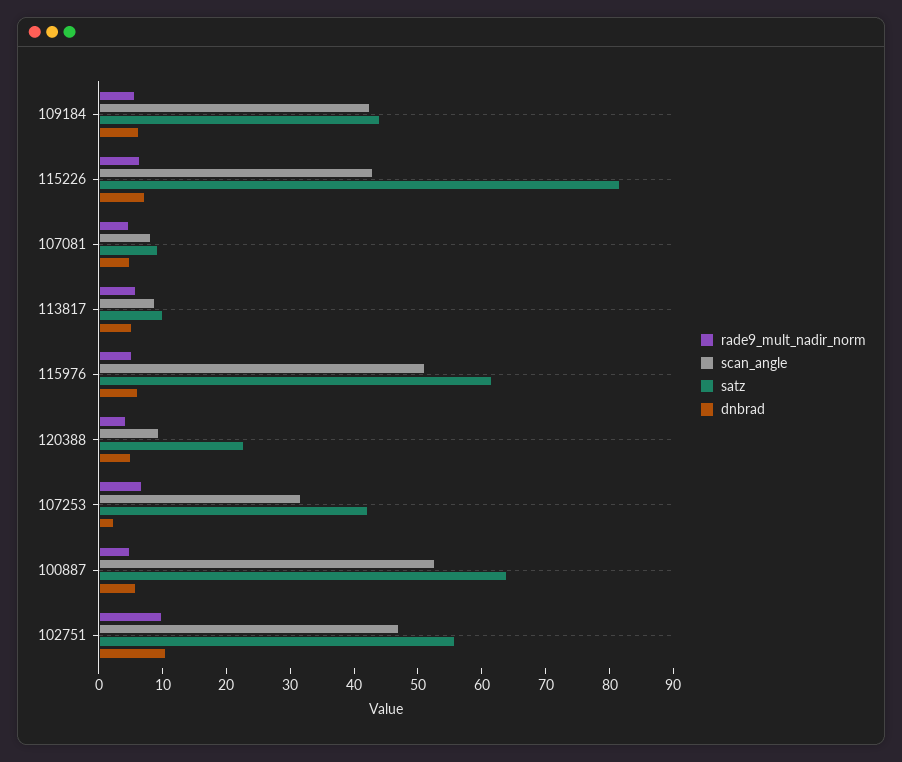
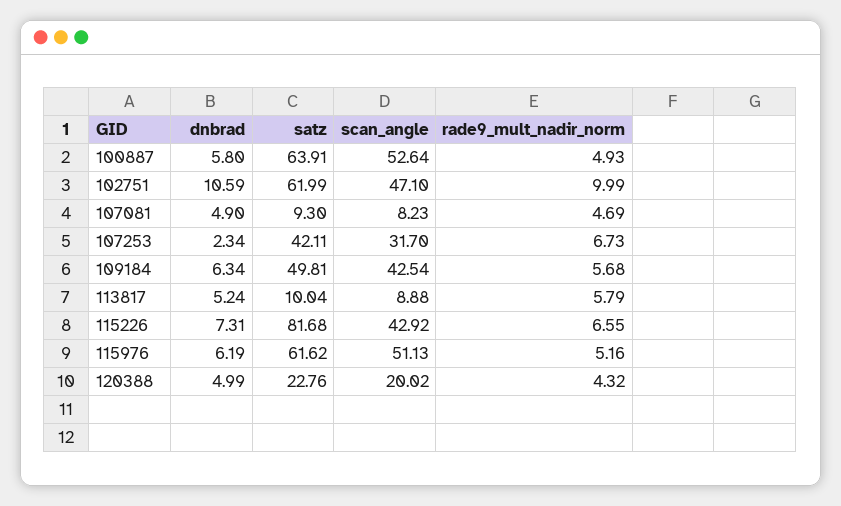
  {
    "rade9_mult_nadir_norm": {
      "109184": 5.68,
      "115226": 6.55,
      "107081": 4.69,
      "113817": 5.79,
      "115976": 5.16,
      "120388": 4.32,
      "107253": 6.73,
      "100887": 4.93,
      "102751": 9.99
    },
    "scan_angle": {
      "109184": 42.54,
      "115226": 42.92,
      "107081": 8.23,
      "113817": 8.88,
      "115976": 51.13,
-     "120388": 10,
+     "120388": 20.02,
      "107253": 31.7,
      "100887": 52.64,
      "102751": 47.1
    },
    "satz": {
-     "109184": 44,
+     "109184": 49.81,
      "115226": 81.68,
      "107081": 9.3,
      "113817": 10.04,
      "115976": 61.62,
      "120388": 22.76,
      "107253": 42.11,
      "100887": 63.91,
-     "102751": 56
+     "102751": 61.99
    },
    "dnbrad": {
      "109184": 6.34,
      "115226": 7.31,
      "107081": 4.9,
      "113817": 5.24,
      "115976": 6.19,
      "120388": 4.99,
      "107253": 2.34,
      "100887": 5.8,
      "102751": 10.59
    }
  }

